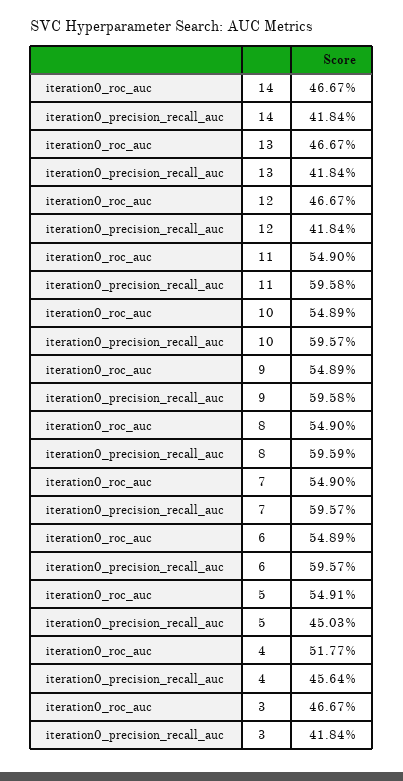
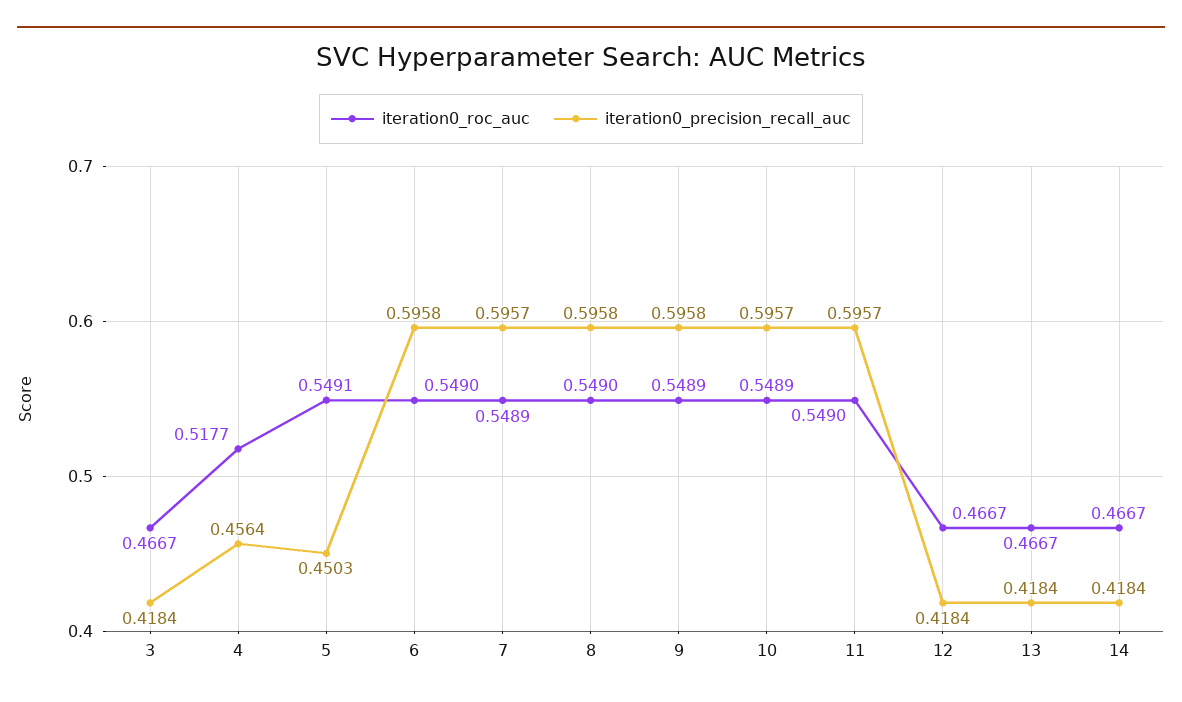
  {
    "iteration0_roc_auc": {
      "14": 0.4667,
      "13": 0.4667,
      "12": 0.4667,
      "11": 0.549,
      "10": 0.5489,
      "9": 0.5489,
      "8": 0.549,
-     "7": 0.549,
+     "7": 0.5489,
-     "6": 0.5489,
+     "6": 0.549,
      "5": 0.5491,
      "4": 0.5177,
      "3": 0.4667
    },
    "iteration0_precision_recall_auc": {
      "14": 0.4184,
      "13": 0.4184,
      "12": 0.4184,
-     "11": 0.5958,
+     "11": 0.5957,
      "10": 0.5957,
      "9": 0.5958,
-     "8": 0.5959,
+     "8": 0.5958,
      "7": 0.5957,
-     "6": 0.5957,
+     "6": 0.5958,
      "5": 0.4503,
      "4": 0.4564,
      "3": 0.4184
    }
  }

